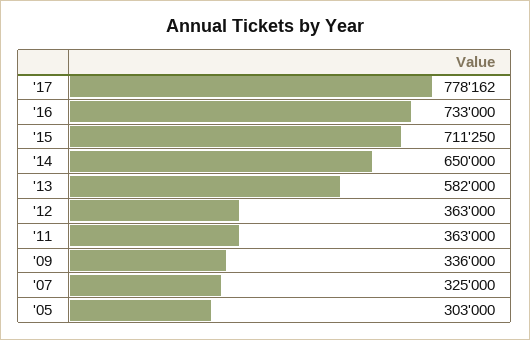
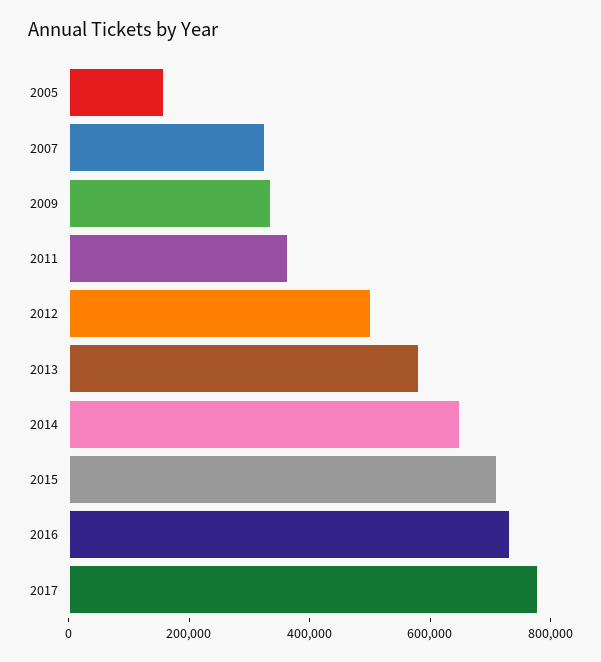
  {
    "'17": 778162,
    "'16": 733000,
    "'15": 711250,
    "'14": 650000,
    "'13": 582000,
-   "'12": 363000,
+   "'12": 500000,
    "'11": 363000,
    "'09": 336000,
    "'07": 325000,
-   "'05": 303000
+   "'05": 150000
  }

